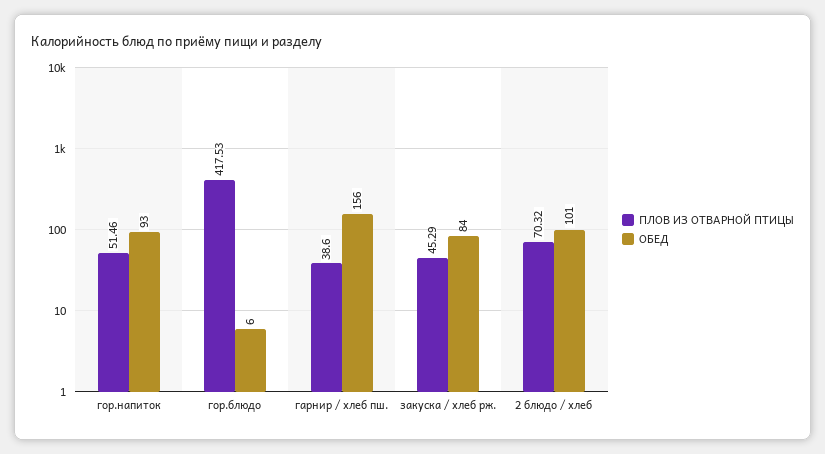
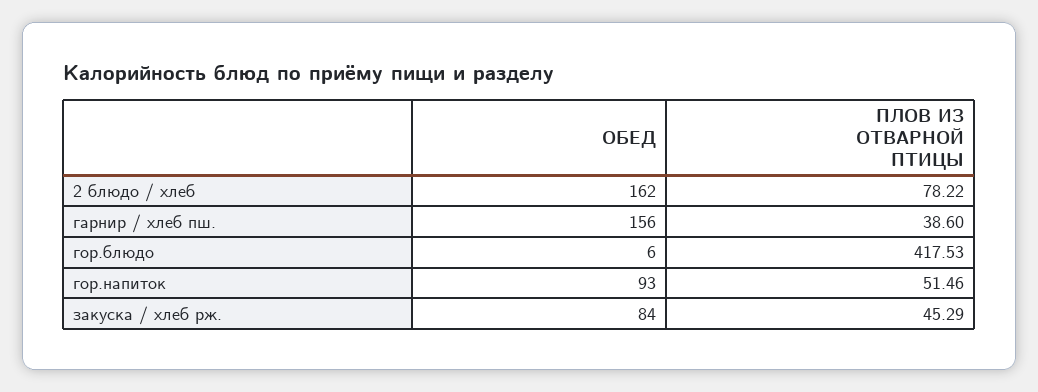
  {
    "ПЛОВ ИЗ ОТВАРНОЙ ПТИЦЫ": {
      "гор.напиток": 51.46,
      "гор.блюдо": 417.53,
      "гарнир / хлеб пш.": 38.6,
      "закуска / хлеб рж.": 45.29,
-     "2 блюдо / хлеб": 70.32
+     "2 блюдо / хлеб": 78.22
    },
    "ОБЕД": {
      "гор.напиток": 93,
      "гор.блюдо": 6,
      "гарнир / хлеб пш.": 156,
      "закуска / хлеб рж.": 84,
-     "2 блюдо / хлеб": 101
+     "2 блюдо / хлеб": 162
    }
  }

